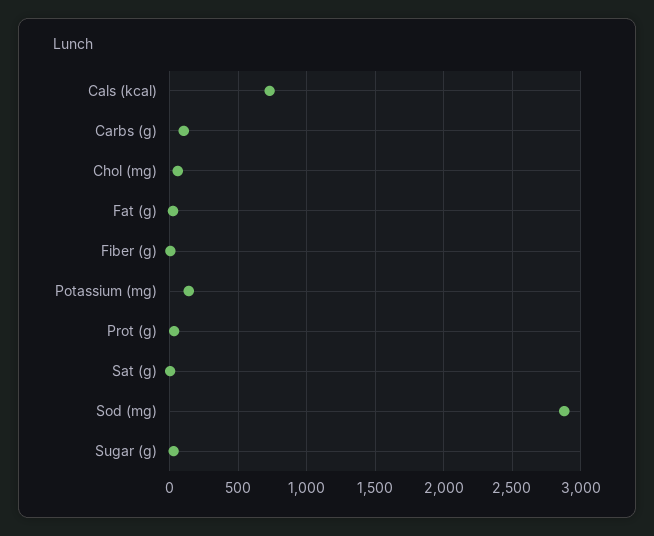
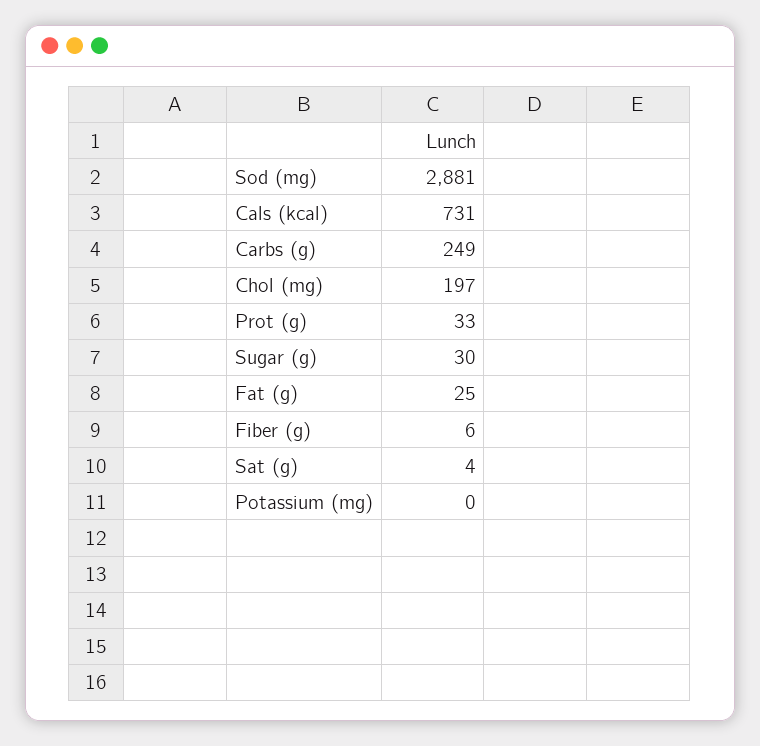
  {
    "Cals (kcal)": 731,
-   "Carbs (g)": 100,
+   "Carbs (g)": 249,
-   "Chol (mg)": 50,
+   "Chol (mg)": 197,
    "Fat (g)": 25,
    "Fiber (g)": 6,
-   "Potassium (mg)": 150,
+   "Potassium (mg)": 0,
    "Prot (g)": 33,
    "Sat (g)": 4,
    "Sod (mg)": 2881,
    "Sugar (g)": 30
  }

